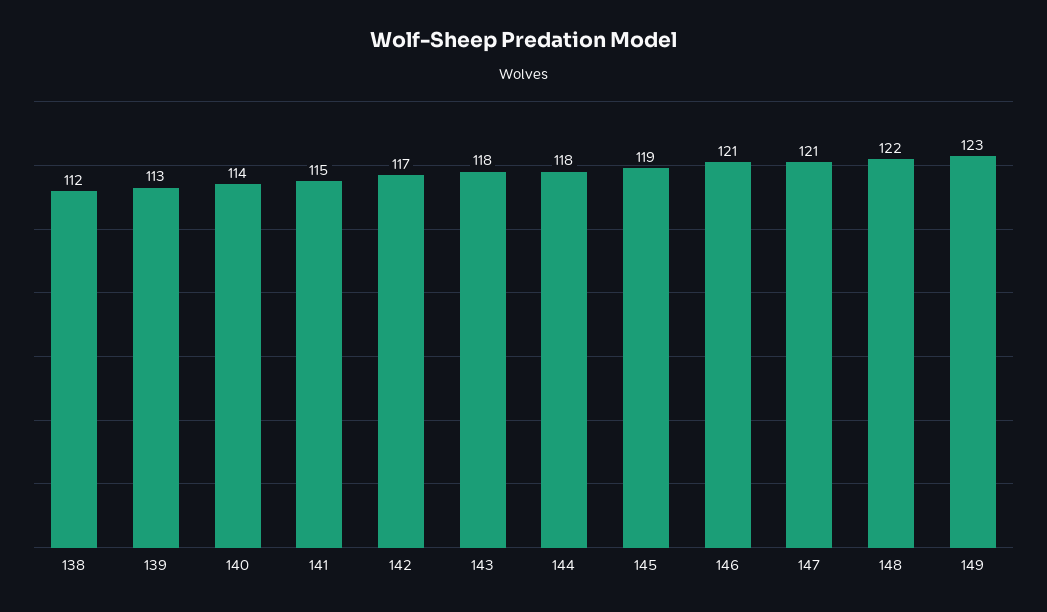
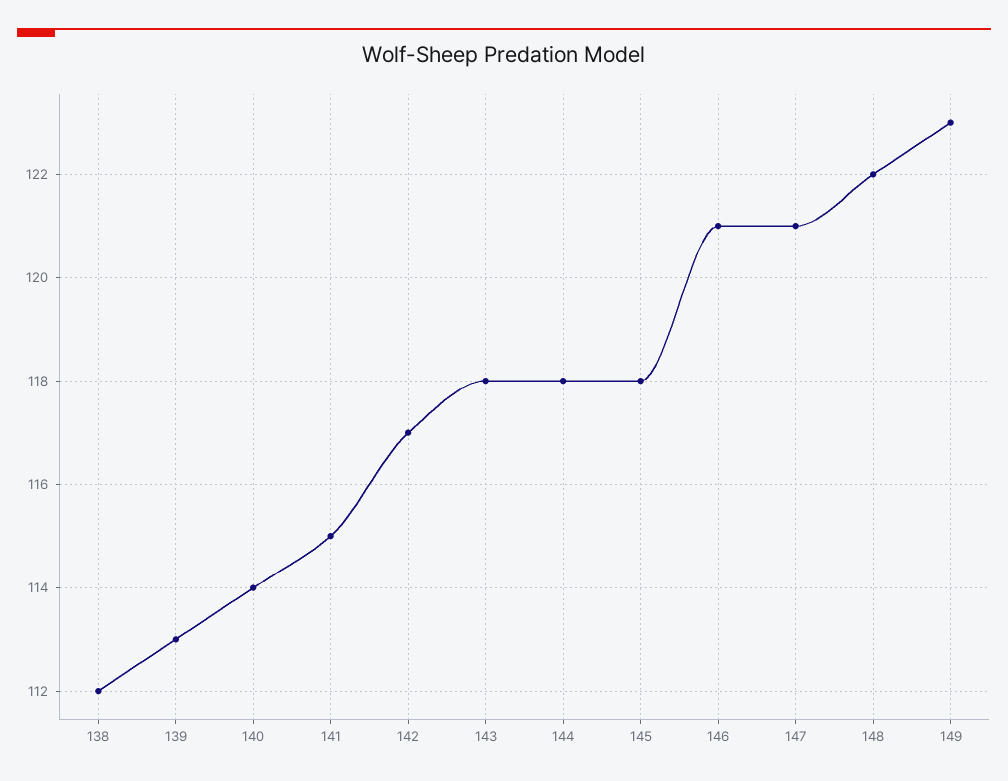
  {
    "138": 112,
    "139": 113,
    "140": 114,
    "141": 115,
    "142": 117,
    "143": 118,
    "144": 118,
-   "145": 119,
+   "145": 118,
    "146": 121,
    "147": 121,
    "148": 122,
    "149": 123
  }

